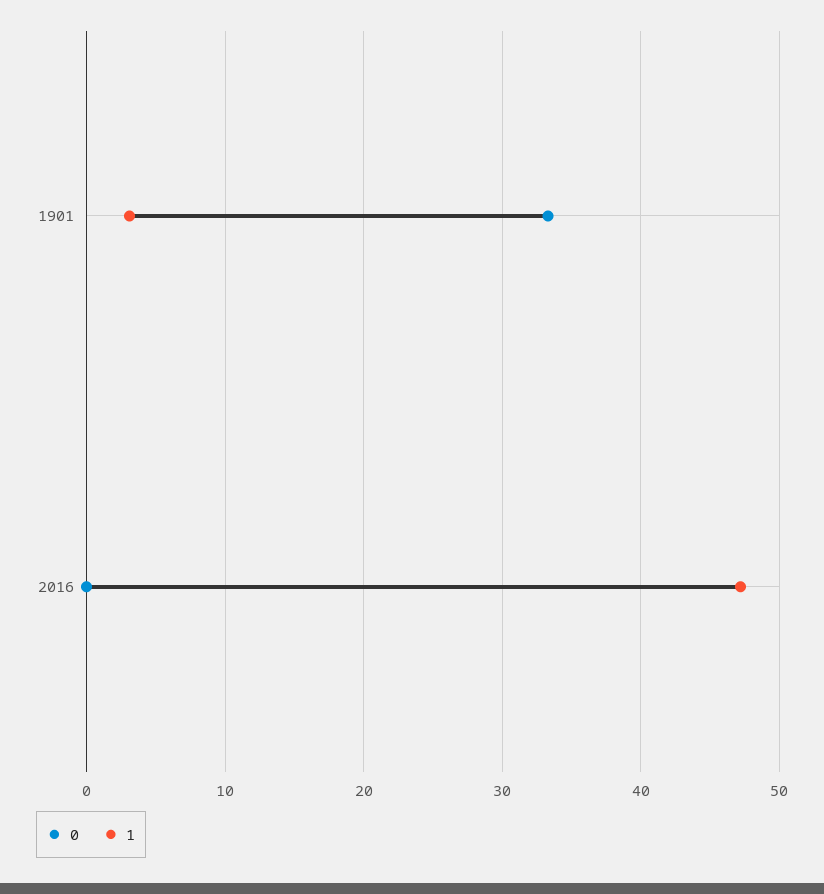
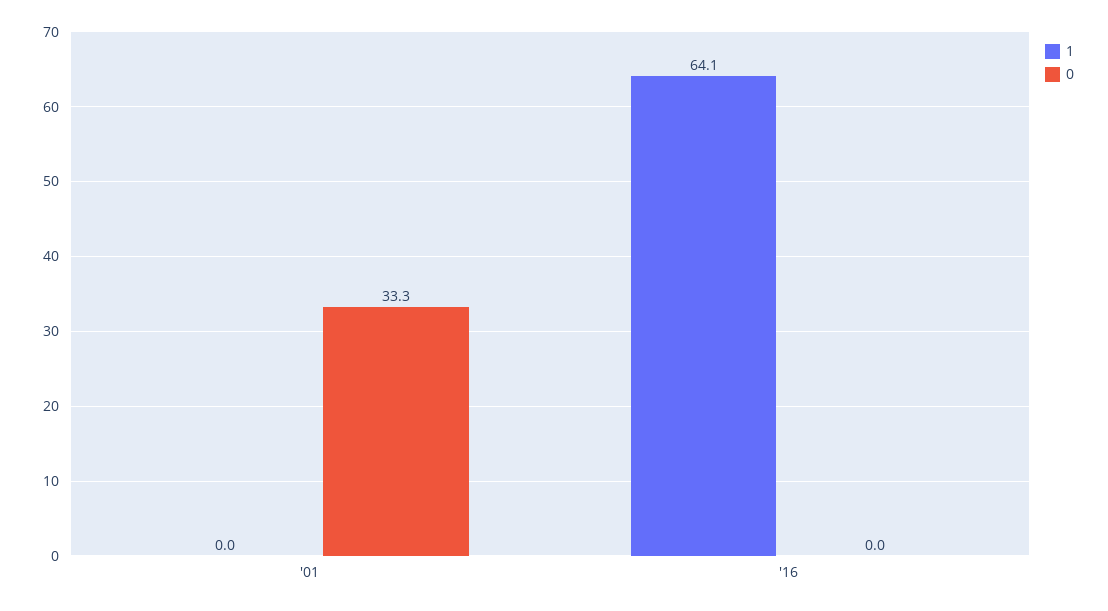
  {
    "0": {
      "1901": 33.3,
      "2016": 0
    },
    "1": {
-     "1901": 3,
+     "1901": 0,
-     "2016": 47
+     "2016": 64.1
    }
  }

